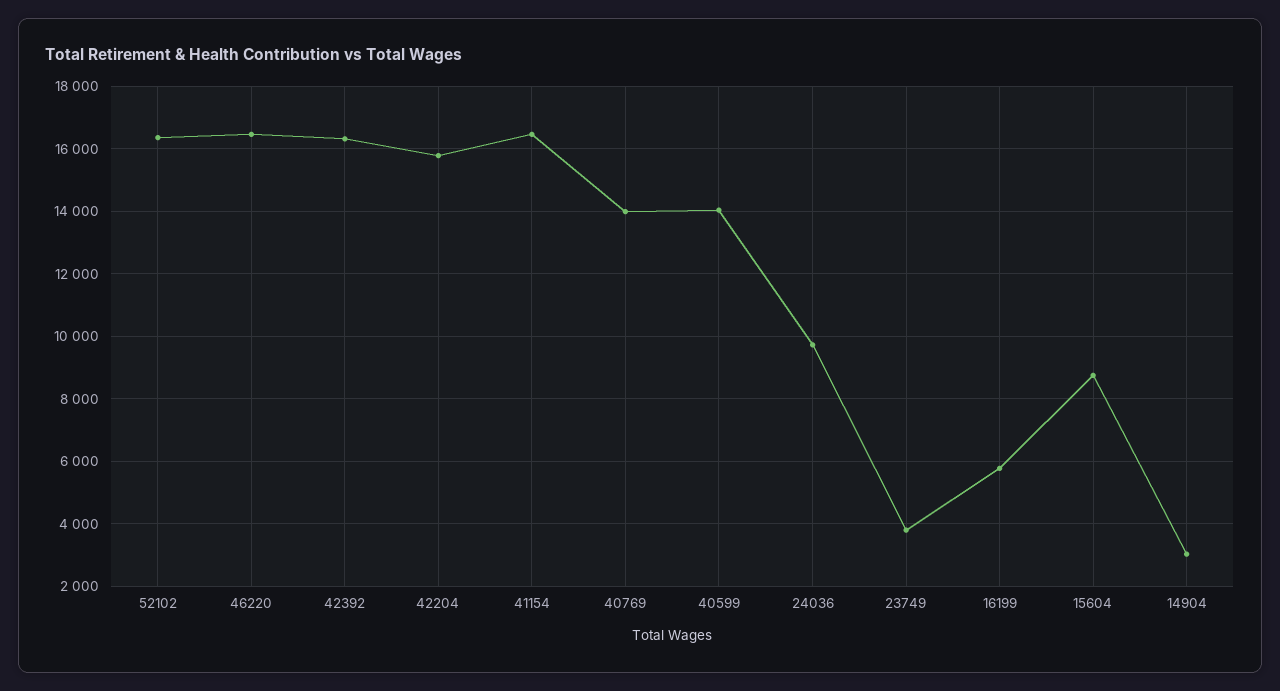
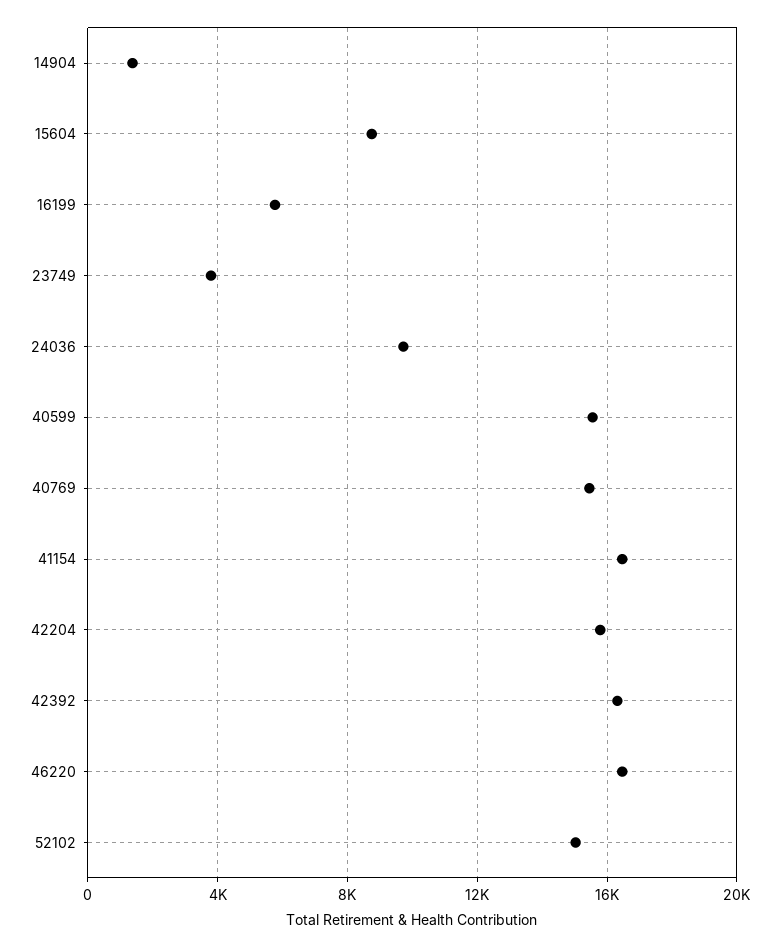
  {
-   "52102": 16400,
+   "52102": 15000,
    "46220": 16400,
    "42392": 16400,
    "42204": 15800,
    "41154": 16400,
-   "40769": 14000,
+   "40769": 15500,
-   "40599": 14000,
+   "40599": 15500,
    "24036": 9800,
    "23749": 3800,
    "16199": 5800,
    "15604": 8800,
-   "14904": 3000
+   "14904": 1500
  }

